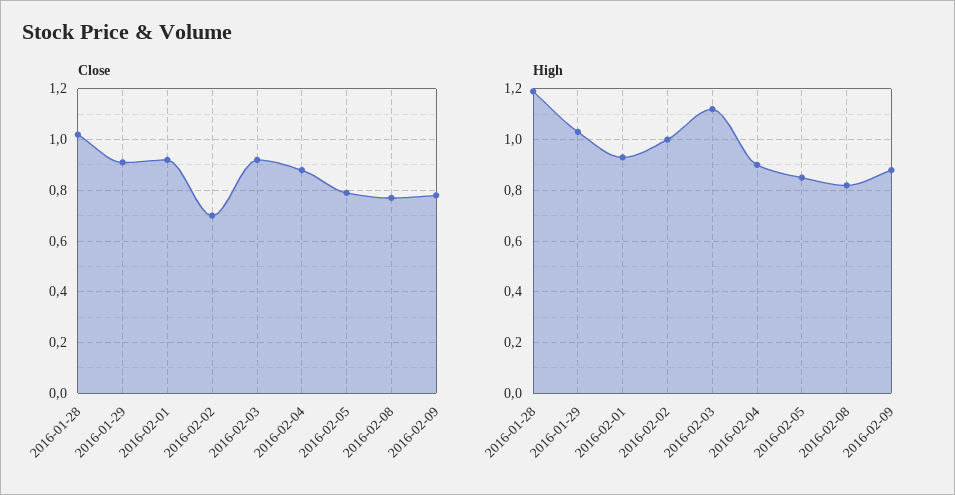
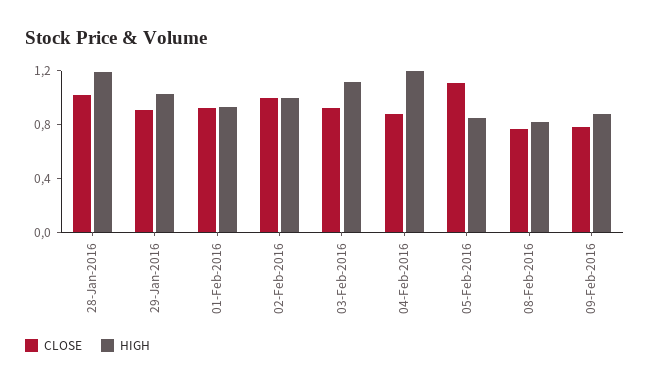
  {
    "Close": {
      "2016-01-28": 1,
      "2016-01-29": 0.9,
      "2016-02-01": 0.9,
-     "2016-02-02": 0.7,
+     "2016-02-02": 1,
      "2016-02-03": 0.9,
      "2016-02-04": 0.9,
-     "2016-02-05": 0.8,
+     "2016-02-05": 1.1,
      "2016-02-08": 0.75,
      "2016-02-09": 0.8
    },
    "High": {
      "2016-01-28": 1.2,
      "2016-01-29": 1.05,
      "2016-02-01": 0.95,
      "2016-02-02": 1,
      "2016-02-03": 1.1,
-     "2016-02-04": 0.9,
+     "2016-02-04": 1.2,
      "2016-02-05": 0.85,
      "2016-02-08": 0.8,
      "2016-02-09": 0.9
    }
  }

